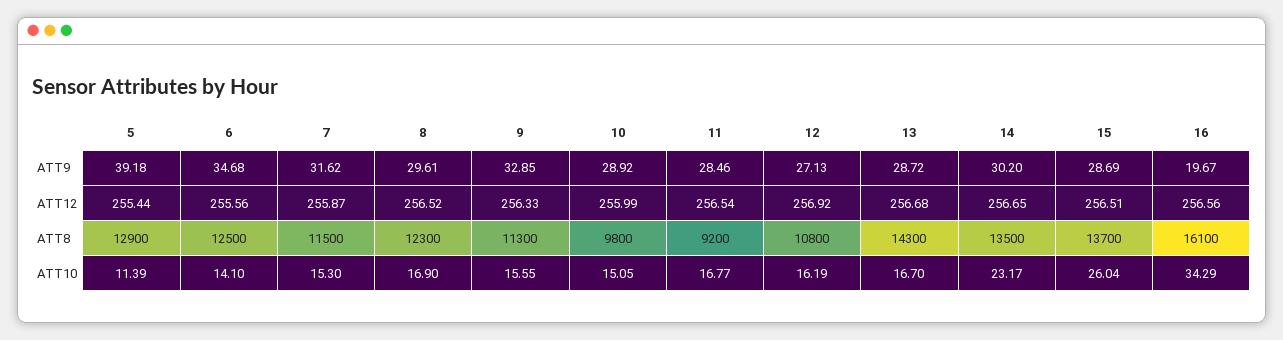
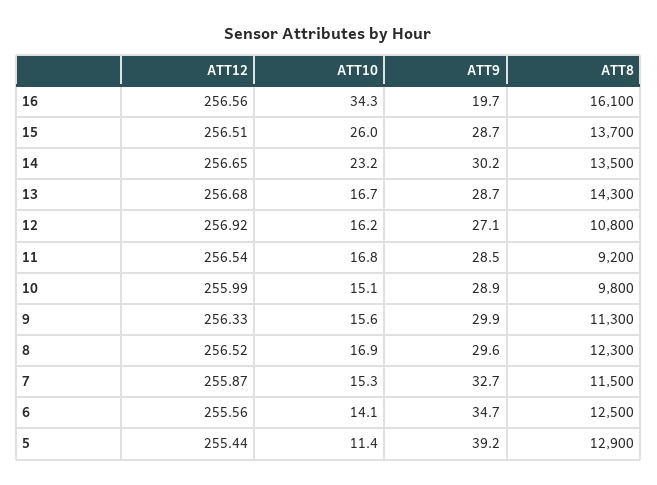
  {
    "5": {
      "ATT9": 39.18,
      "ATT12": 255.44,
      "ATT8": 12900,
      "ATT10": 11.39
    },
    "6": {
      "ATT9": 34.68,
      "ATT12": 255.56,
      "ATT8": 12500,
      "ATT10": 14.1
    },
    "7": {
-     "ATT9": 31.62,
+     "ATT9": 32.7,
      "ATT12": 255.87,
      "ATT8": 11500,
      "ATT10": 15.3
    },
    "8": {
      "ATT9": 29.61,
      "ATT12": 256.52,
      "ATT8": 12300,
      "ATT10": 16.9
    },
    "9": {
-     "ATT9": 32.85,
+     "ATT9": 29.9,
      "ATT12": 256.33,
      "ATT8": 11300,
      "ATT10": 15.55
    },
    "10": {
      "ATT9": 28.92,
      "ATT12": 255.99,
      "ATT8": 9800,
      "ATT10": 15.05
    },
    "11": {
      "ATT9": 28.46,
      "ATT12": 256.54,
      "ATT8": 9200,
      "ATT10": 16.77
    },
    "12": {
      "ATT9": 27.13,
      "ATT12": 256.92,
      "ATT8": 10800,
      "ATT10": 16.19
    },
    "13": {
      "ATT9": 28.72,
      "ATT12": 256.68,
      "ATT8": 14300,
      "ATT10": 16.7
    },
    "14": {
      "ATT9": 30.2,
      "ATT12": 256.65,
      "ATT8": 13500,
      "ATT10": 23.17
    },
    "15": {
      "ATT9": 28.69,
      "ATT12": 256.51,
      "ATT8": 13700,
      "ATT10": 26.04
    },
    "16": {
      "ATT9": 19.67,
      "ATT12": 256.56,
      "ATT8": 16100,
      "ATT10": 34.29
    }
  }

